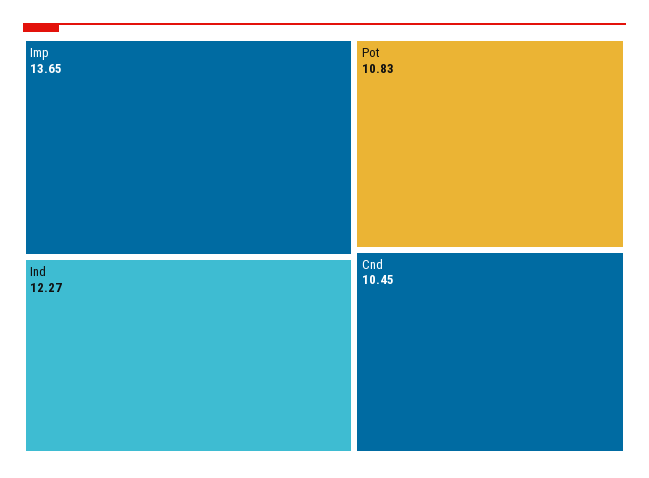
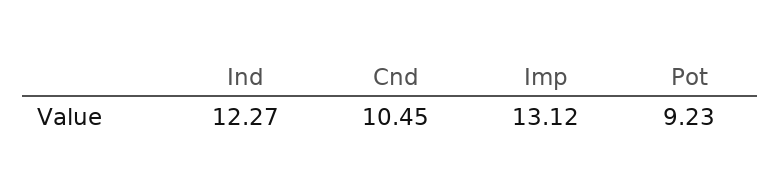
  {
-   "Imp": 13.65,
+   "Imp": 13.12,
    "Ind": 12.27,
-   "Pot": 10.83,
+   "Pot": 9.23,
    "Cnd": 10.45
  }

